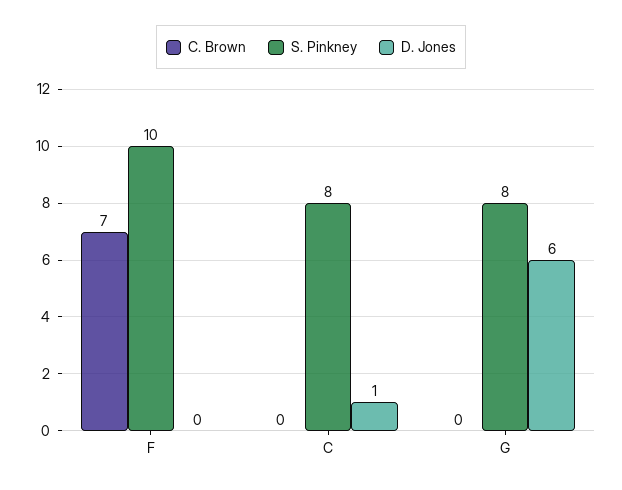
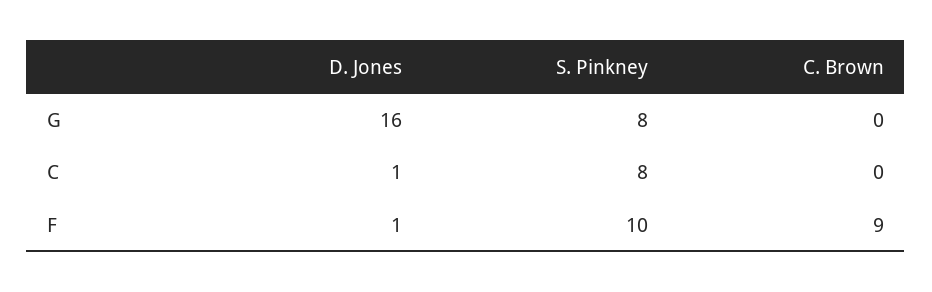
  {
    "C. Brown": {
-     "F": 7,
+     "F": 9,
      "C": 0,
      "G": 0
    },
    "S. Pinkney": {
      "F": 10,
      "C": 8,
      "G": 8
    },
    "D. Jones": {
-     "F": 0,
+     "F": 1,
      "C": 1,
-     "G": 6
+     "G": 16
    }
  }

